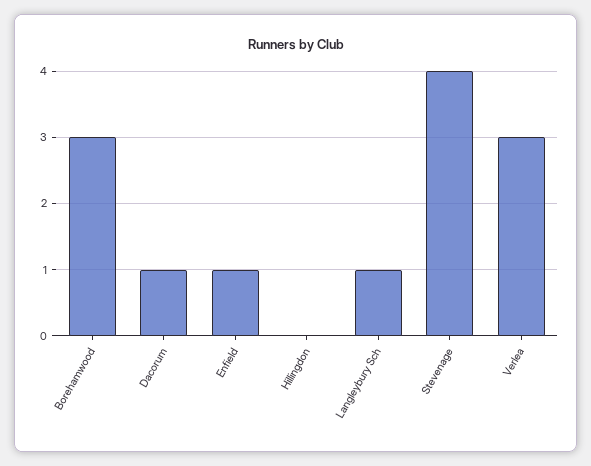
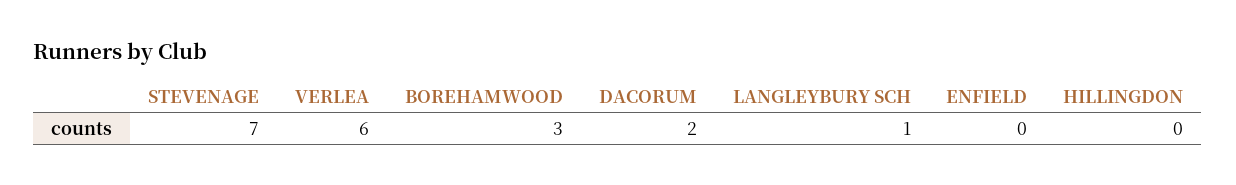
  {
    "Borehamwood": 3,
-   "Dacorum": 1,
+   "Dacorum": 2,
-   "Enfield": 1,
+   "Enfield": 0,
    "Hillingdon": 0,
    "Langleybury Sch": 1,
-   "Stevenage": 4,
+   "Stevenage": 7,
-   "Verlea": 3
+   "Verlea": 6
  }

